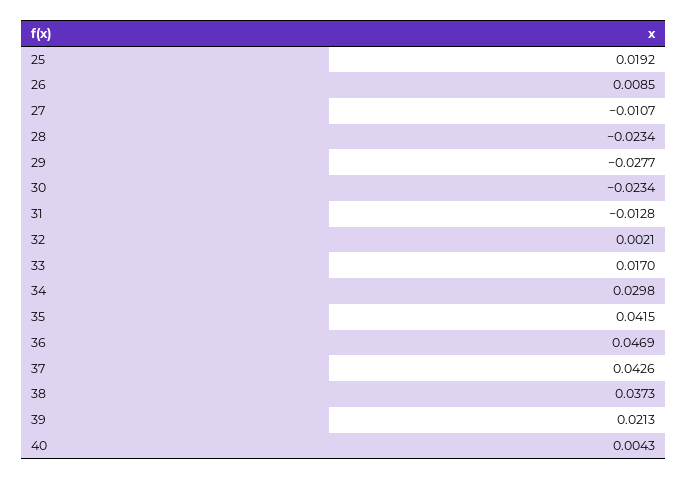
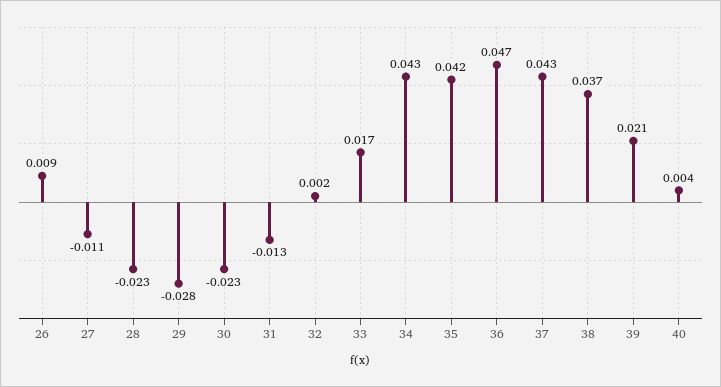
  {
-   "25": 0.0192,
    "26": 0.0085,
    "27": -0.0107,
    "28": -0.0234,
    "29": -0.0277,
    "30": -0.0234,
    "31": -0.0128,
    "32": 0.0021,
    "33": 0.017,
-   "34": 0.0298,
+   "34": 0.043,
    "35": 0.0415,
    "36": 0.0469,
    "37": 0.0426,
    "38": 0.0373,
    "39": 0.0213,
    "40": 0.0043
  }

